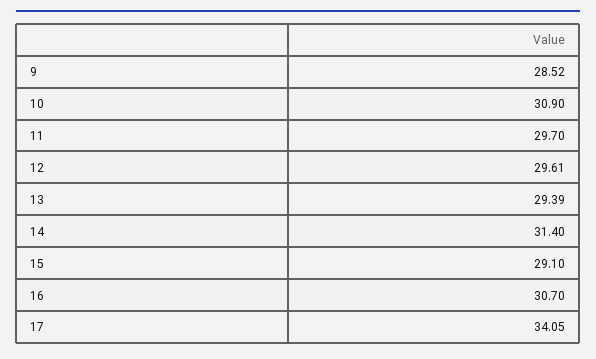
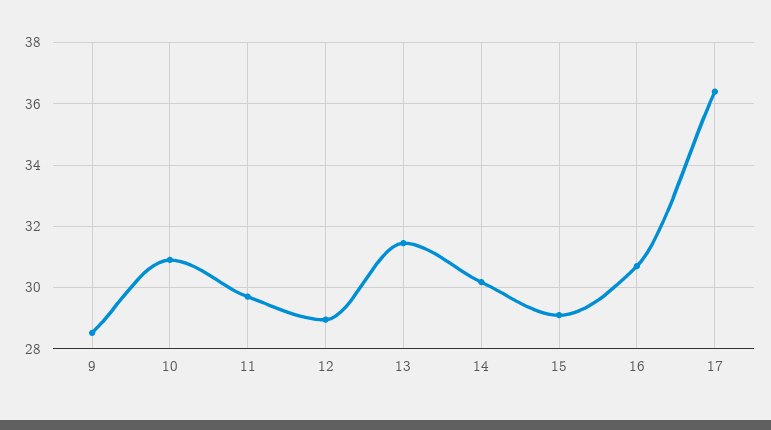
  {
    "9": 28.52,
    "10": 30.9,
    "11": 29.7,
-   "12": 29.61,
+   "12": 29,
-   "13": 29.39,
+   "13": 31.4,
-   "14": 31.4,
+   "14": 30.2,
    "15": 29.1,
    "16": 30.7,
-   "17": 34.05
+   "17": 36.4
  }

